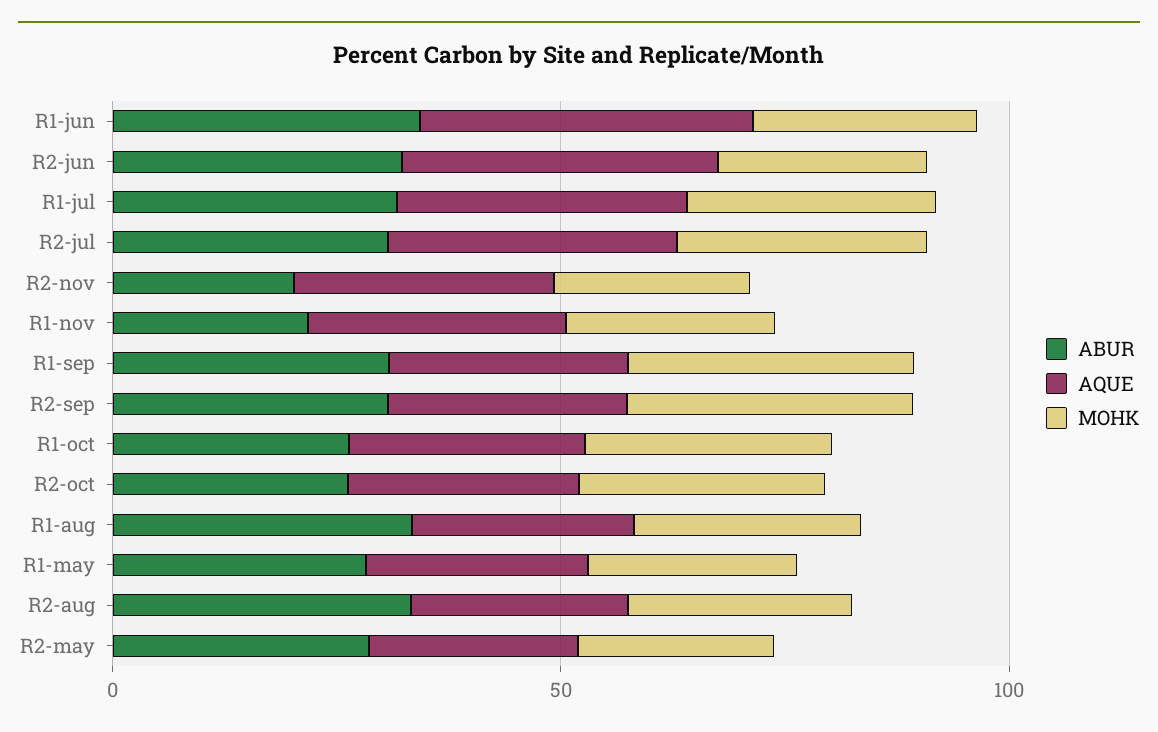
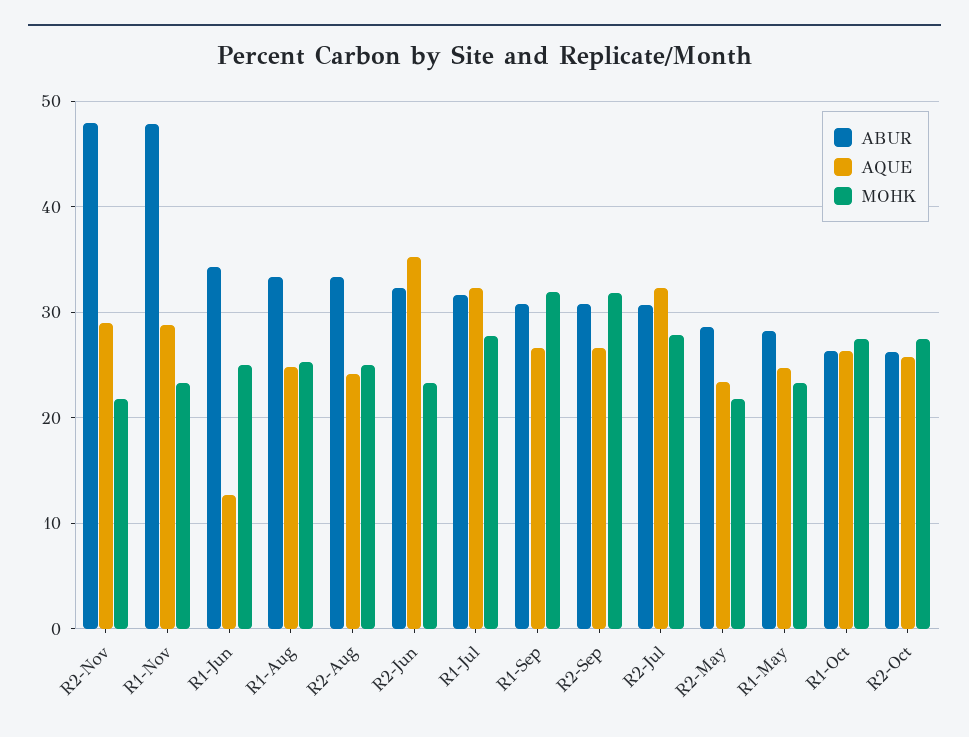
  {
    "ABUR": {
      "R1-jun": 34,
      "R2-jun": 32,
      "R1-jul": 32,
      "R2-jul": 31,
-     "R2-nov": 20,
+     "R2-nov": 48,
-     "R1-nov": 20,
+     "R1-nov": 48,
      "R1-sep": 31,
      "R2-sep": 31,
      "R1-oct": 26,
      "R2-oct": 26,
      "R1-aug": 33,
      "R1-may": 28,
      "R2-aug": 33,
      "R2-may": 29
    },
    "AQUE": {
-     "R1-jun": 40,
+     "R1-jun": 13,
      "R2-jun": 35,
      "R1-jul": 32,
      "R2-jul": 32,
      "R2-nov": 29,
      "R1-nov": 29,
      "R1-sep": 27,
      "R2-sep": 27,
      "R1-oct": 26,
      "R2-oct": 26,
      "R1-aug": 25,
      "R1-may": 25,
      "R2-aug": 24,
      "R2-may": 23
    },
    "MOHK": {
      "R1-jun": 25,
      "R2-jun": 23,
      "R1-jul": 28,
      "R2-jul": 28,
      "R2-nov": 22,
      "R1-nov": 23,
      "R1-sep": 32,
      "R2-sep": 32,
      "R1-oct": 28,
      "R2-oct": 27,
      "R1-aug": 25,
      "R1-may": 23,
      "R2-aug": 25,
      "R2-may": 22
    }
  }

